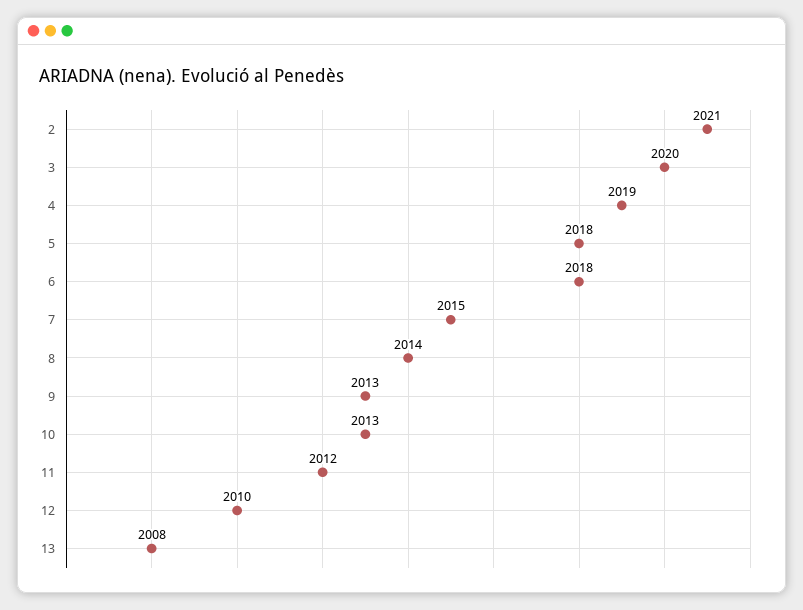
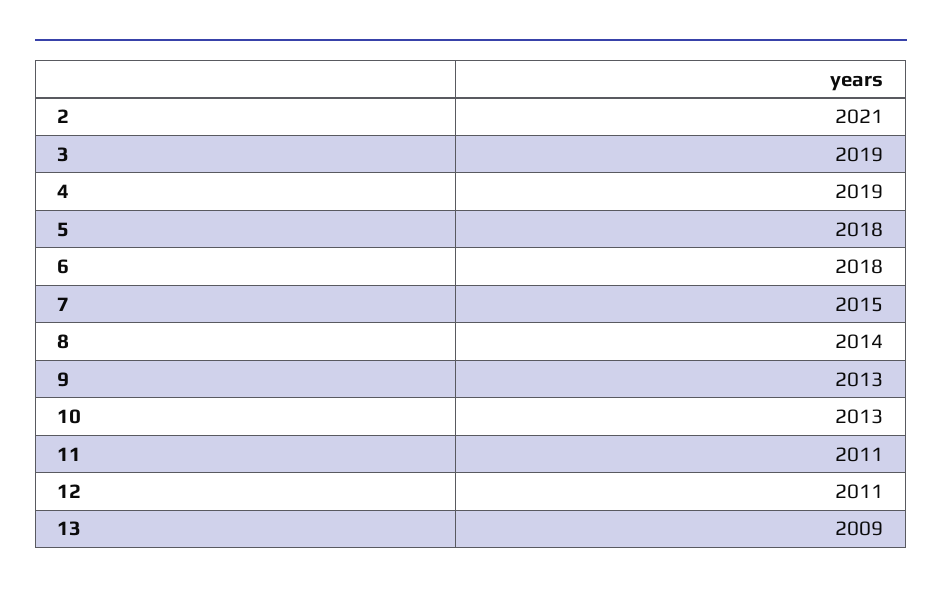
  {
    "2": 2021,
-   "3": 2020,
+   "3": 2019,
    "4": 2019,
    "5": 2018,
    "6": 2018,
    "7": 2015,
    "8": 2014,
    "9": 2013,
    "10": 2013,
-   "11": 2012,
+   "11": 2011,
-   "12": 2010,
+   "12": 2011,
-   "13": 2008
+   "13": 2009
  }

